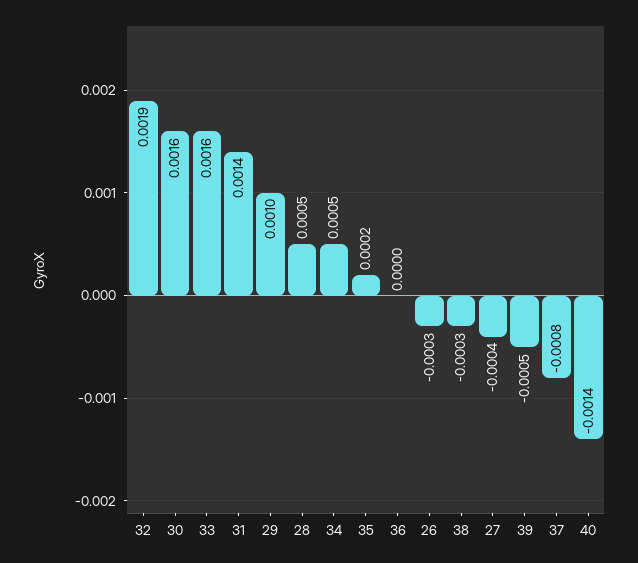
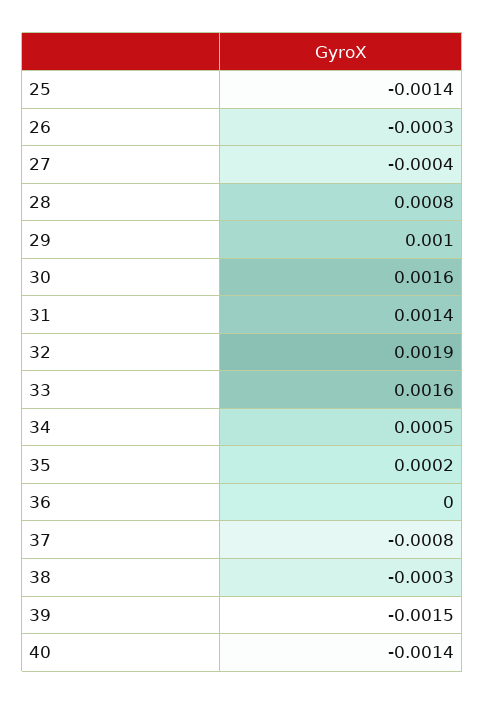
  {
    "32": 0.0019,
    "30": 0.0016,
    "33": 0.0016,
    "31": 0.0014,
    "29": 0.001,
-   "28": 0.0005,
+   "28": 0.0008,
    "34": 0.0005,
    "35": 0.0002,
    "36": 0,
    "26": -0.0003,
    "38": -0.0003,
    "27": -0.0004,
-   "39": -0.0005,
+   "39": -0.0015,
    "37": -0.0008,
-   "40": -0.0014
+   "40": -0.0014,
+   "25": -0.0014
  }

